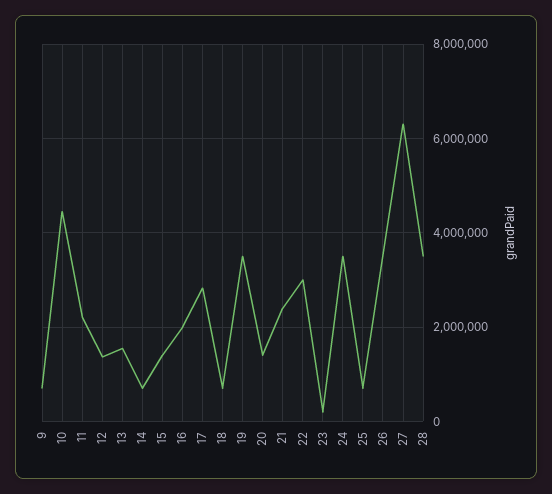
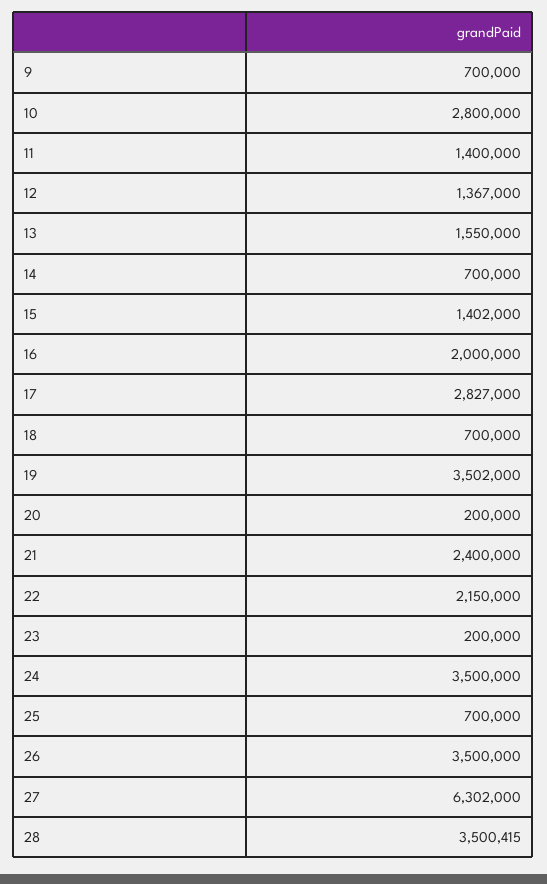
  {
    "9": 700000,
-   "10": 4400000,
+   "10": 2800000,
-   "11": 2200000,
+   "11": 1400000,
    "12": 1367000,
    "13": 1550000,
    "14": 700000,
    "15": 1402000,
    "16": 2000000,
    "17": 2827000,
    "18": 700000,
    "19": 3502000,
-   "20": 1400000,
+   "20": 200000,
    "21": 2400000,
-   "22": 3000000,
+   "22": 2150000,
    "23": 200000,
    "24": 3500000,
    "25": 700000,
    "26": 3500000,
    "27": 6302000,
    "28": 3500415
  }

